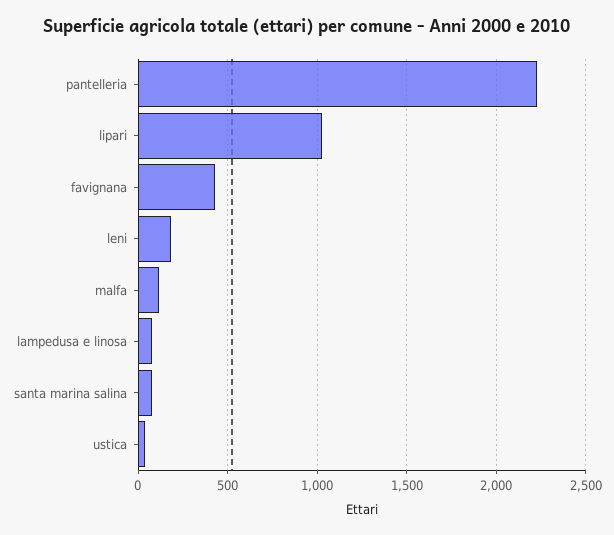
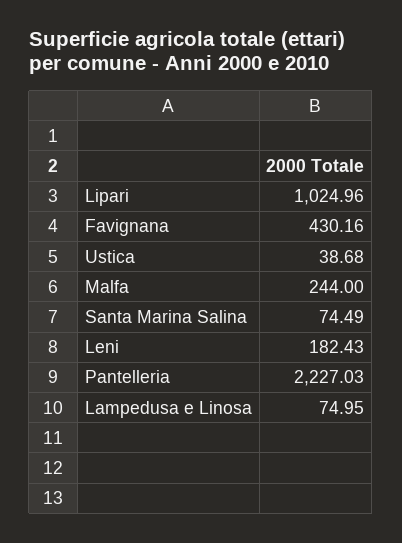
  {
    "pantelleria": 2227.03,
    "lipari": 1024.96,
    "favignana": 430.16,
    "leni": 182.43,
-   "malfa": 100,
+   "malfa": 244,
    "lampedusa e linosa": 74.95,
    "santa marina salina": 74.49,
    "ustica": 38.68
  }

